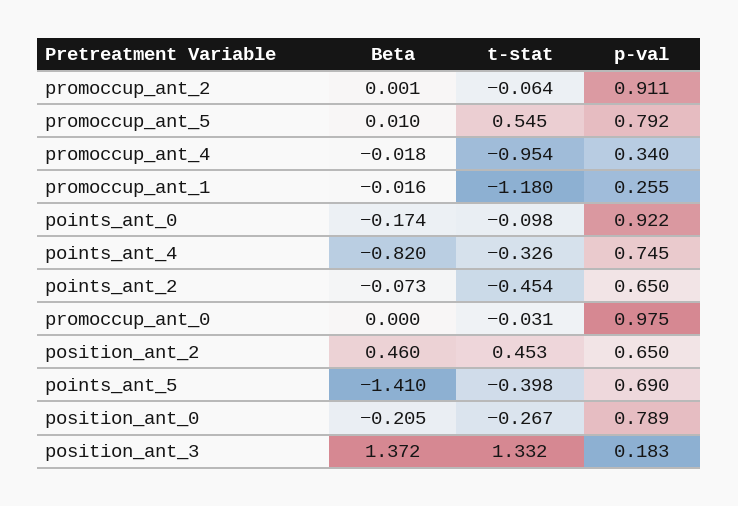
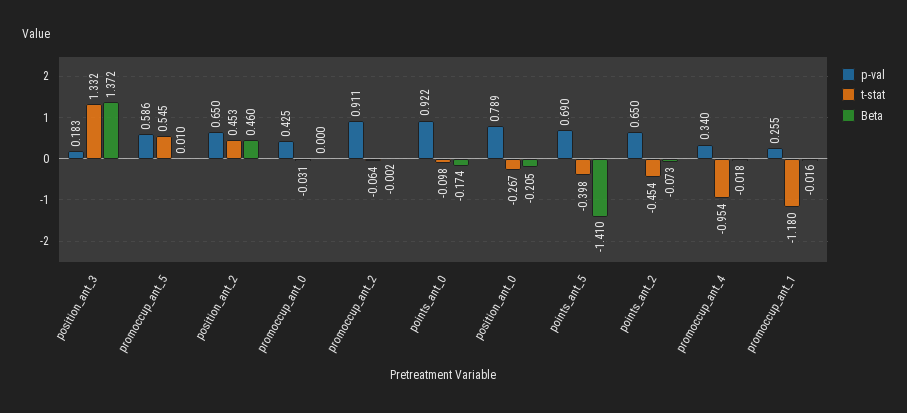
  {
    "Beta": {
-     "promoccup_ant_2": 0.001,
+     "promoccup_ant_2": -0.002,
      "promoccup_ant_5": 0.01,
      "promoccup_ant_4": -0.018,
      "promoccup_ant_1": -0.016,
      "points_ant_0": -0.174,
-     "points_ant_4": -0.82,
      "points_ant_2": -0.073,
      "promoccup_ant_0": 0,
      "position_ant_2": 0.46,
      "points_ant_5": -1.41,
      "position_ant_0": -0.205,
      "position_ant_3": 1.372
    },
    "t-stat": {
      "promoccup_ant_2": -0.064,
      "promoccup_ant_5": 0.545,
      "promoccup_ant_4": -0.954,
      "promoccup_ant_1": -1.18,
      "points_ant_0": -0.098,
-     "points_ant_4": -0.326,
      "points_ant_2": -0.454,
      "promoccup_ant_0": -0.031,
      "position_ant_2": 0.453,
      "points_ant_5": -0.398,
      "position_ant_0": -0.267,
      "position_ant_3": 1.332
    },
    "p-val": {
      "promoccup_ant_2": 0.911,
-     "promoccup_ant_5": 0.792,
+     "promoccup_ant_5": 0.586,
      "promoccup_ant_4": 0.34,
      "promoccup_ant_1": 0.255,
      "points_ant_0": 0.922,
-     "points_ant_4": 0.745,
      "points_ant_2": 0.65,
-     "promoccup_ant_0": 0.975,
+     "promoccup_ant_0": 0.425,
      "position_ant_2": 0.65,
      "points_ant_5": 0.69,
      "position_ant_0": 0.789,
      "position_ant_3": 0.183
    }
  }

